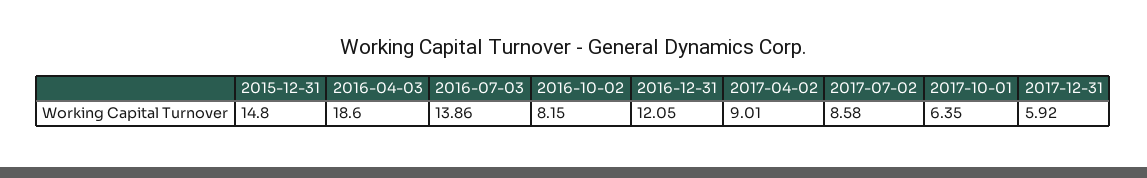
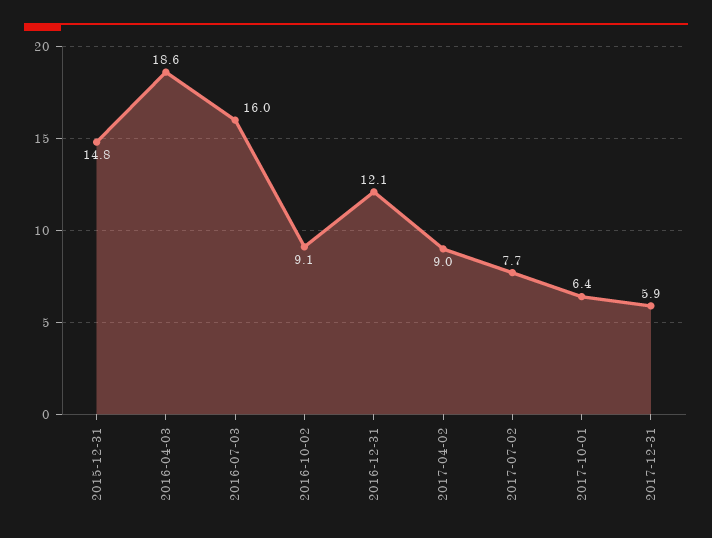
  {
    "2015-12-31": 14.8,
    "2016-04-03": 18.6,
-   "2016-07-03": 13.86,
+   "2016-07-03": 16,
-   "2016-10-02": 8.15,
+   "2016-10-02": 9.1,
    "2016-12-31": 12.05,
    "2017-04-02": 9.01,
-   "2017-07-02": 8.58,
+   "2017-07-02": 7.7,
    "2017-10-01": 6.35,
    "2017-12-31": 5.92
  }

